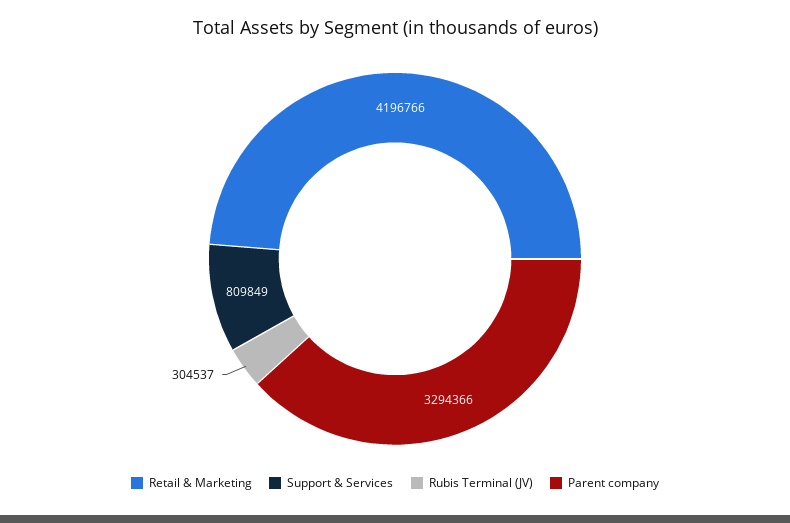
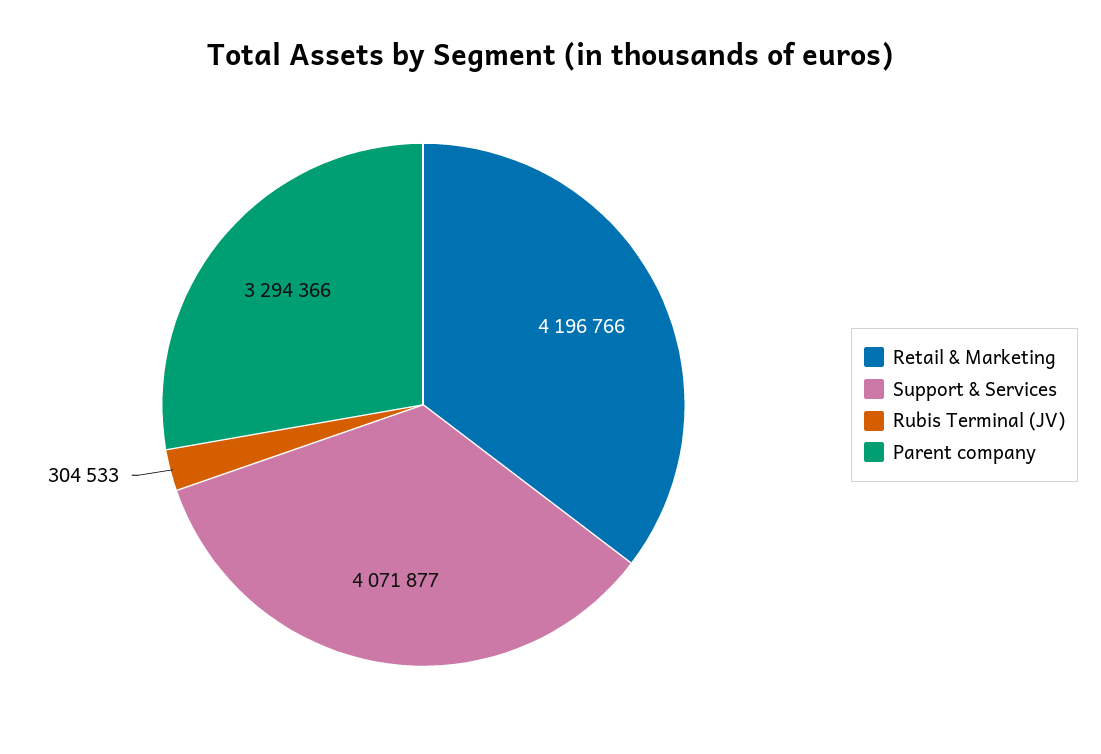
  {
    "Retail & Marketing": 4196766,
-   "Support & Services": 809849,
+   "Support & Services": 4071877,
-   "Rubis Terminal (JV)": 304537,
+   "Rubis Terminal (JV)": 304533,
    "Parent company": 3294366
  }

